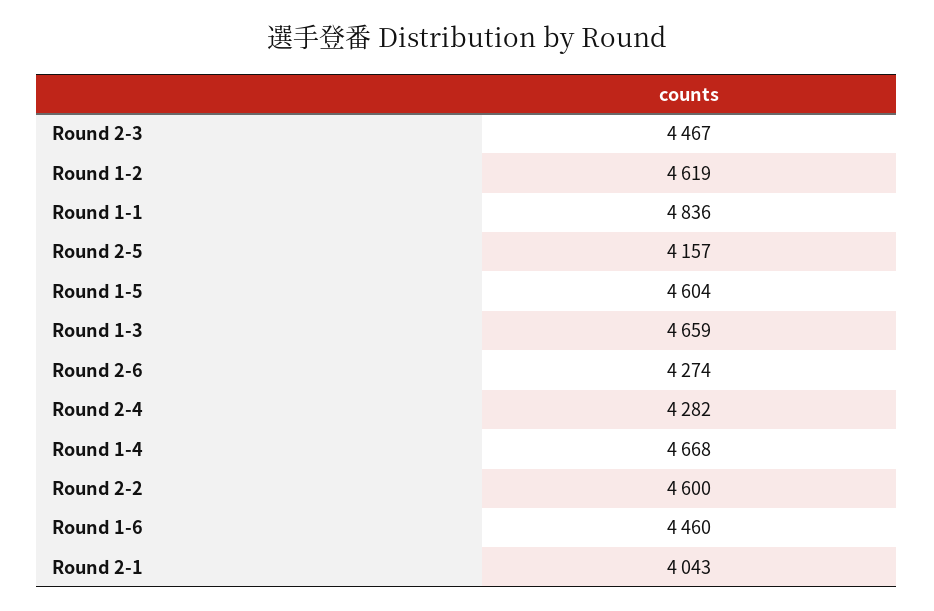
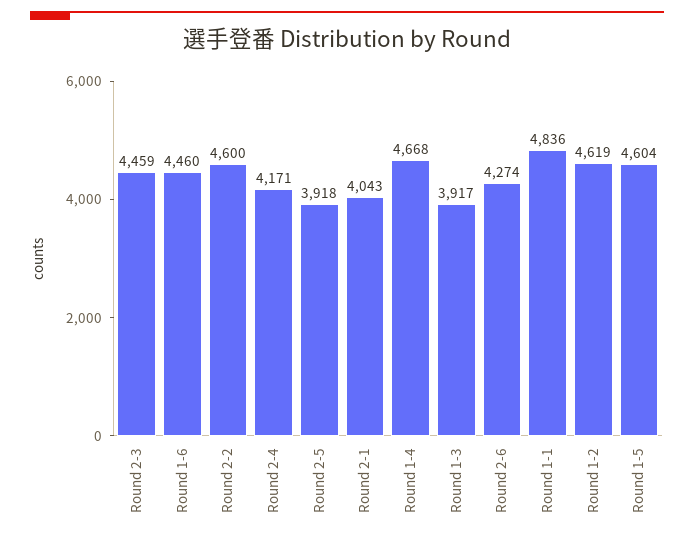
  {
-   "Round 2-3": 4467,
+   "Round 2-3": 4459,
    "Round 1-2": 4619,
    "Round 1-1": 4836,
-   "Round 2-5": 4157,
+   "Round 2-5": 3918,
    "Round 1-5": 4604,
-   "Round 1-3": 4659,
+   "Round 1-3": 3917,
    "Round 2-6": 4274,
-   "Round 2-4": 4282,
+   "Round 2-4": 4171,
    "Round 1-4": 4668,
    "Round 2-2": 4600,
    "Round 1-6": 4460,
    "Round 2-1": 4043
  }

